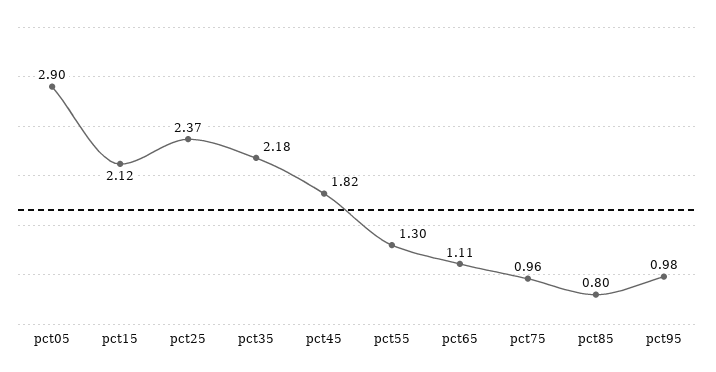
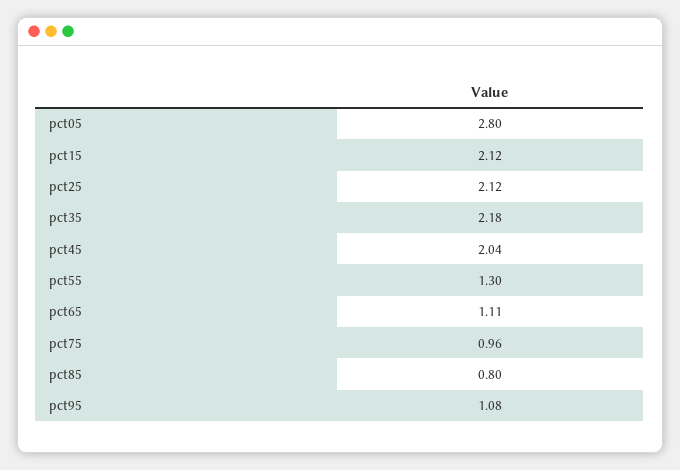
  {
-   "pct05": 2.9,
+   "pct05": 2.8,
    "pct15": 2.12,
-   "pct25": 2.37,
+   "pct25": 2.12,
    "pct35": 2.18,
-   "pct45": 1.82,
+   "pct45": 2.04,
    "pct55": 1.3,
    "pct65": 1.11,
    "pct75": 0.96,
    "pct85": 0.8,
-   "pct95": 0.98
+   "pct95": 1.08
  }

